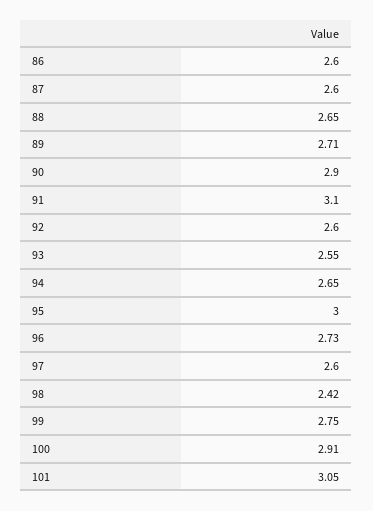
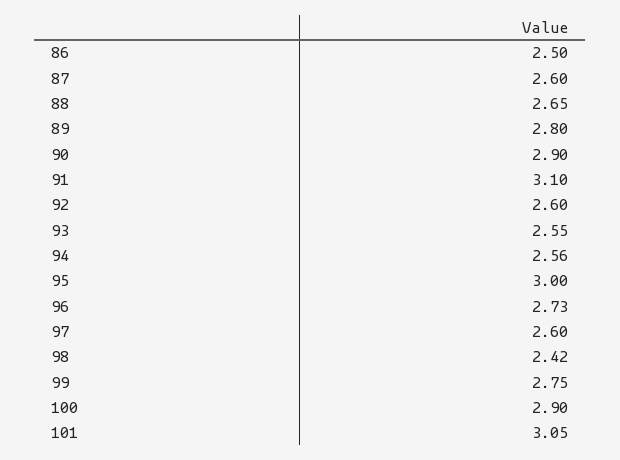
  {
-   "86": 2.6,
+   "86": 2.5,
    "87": 2.6,
    "88": 2.65,
-   "89": 2.71,
+   "89": 2.8,
    "90": 2.9,
    "91": 3.1,
    "92": 2.6,
    "93": 2.55,
-   "94": 2.65,
+   "94": 2.56,
    "95": 3,
    "96": 2.73,
    "97": 2.6,
    "98": 2.42,
    "99": 2.75,
-   "100": 2.91,
+   "100": 2.9,
    "101": 3.05
  }

